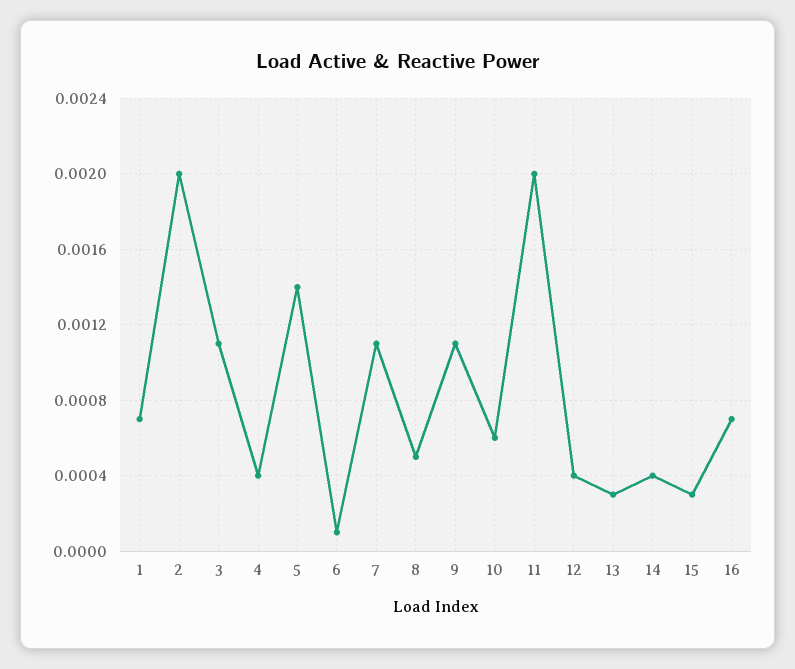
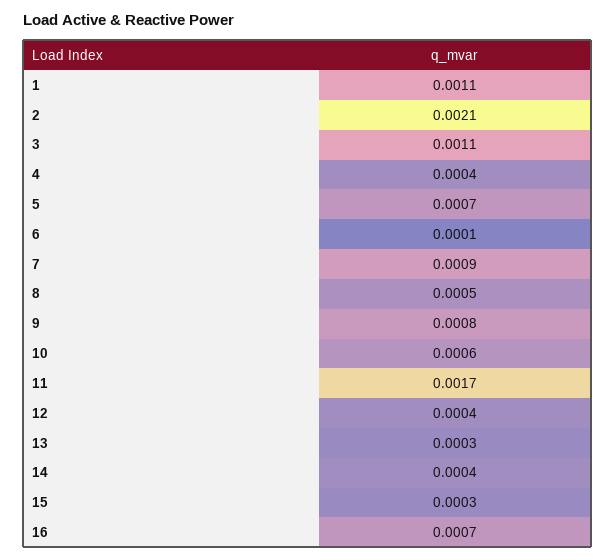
  {
-   "1": 0.0007,
+   "1": 0.0011,
-   "2": 0.002,
+   "2": 0.0021,
    "3": 0.0011,
    "4": 0.0004,
-   "5": 0.0014,
+   "5": 0.0007,
    "6": 0.0001,
-   "7": 0.0011,
+   "7": 0.0009,
    "8": 0.0005,
-   "9": 0.0011,
+   "9": 0.0008,
    "10": 0.0006,
-   "11": 0.002,
+   "11": 0.0017,
    "12": 0.0004,
    "13": 0.0003,
    "14": 0.0004,
    "15": 0.0003,
    "16": 0.0007
  }

